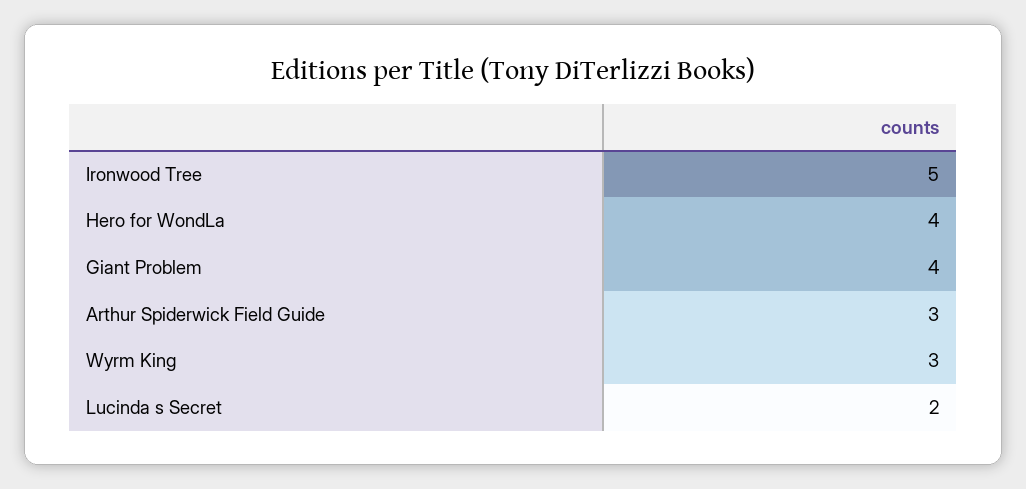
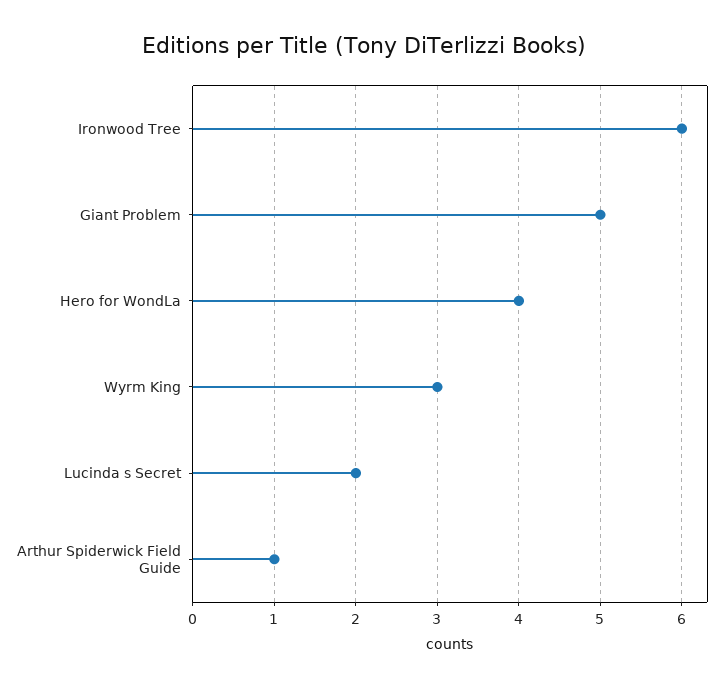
  {
-   "Ironwood Tree": 5,
+   "Ironwood Tree": 6,
    "Hero for WondLa": 4,
-   "Giant Problem": 4,
+   "Giant Problem": 5,
-   "Arthur Spiderwick Field Guide": 3,
+   "Arthur Spiderwick Field Guide": 1,
    "Wyrm King": 3,
    "Lucinda s Secret": 2
  }

